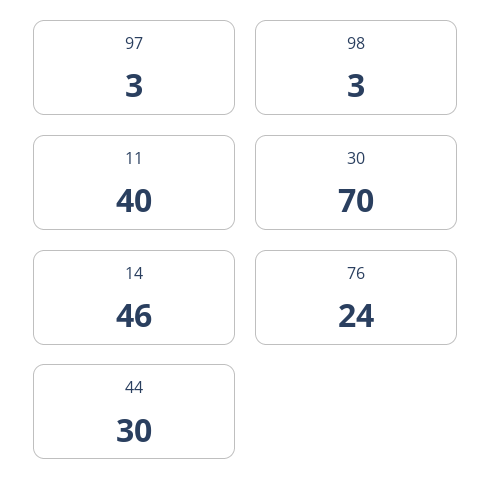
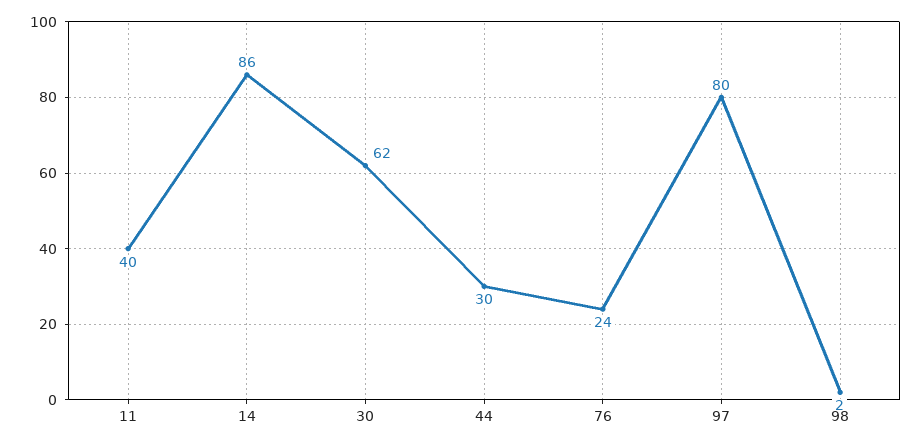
  {
-   "97": 3,
+   "97": 80,
-   "98": 3,
+   "98": 2,
    "11": 40,
-   "30": 70,
+   "30": 62,
-   "14": 46,
+   "14": 86,
    "76": 24,
    "44": 30
  }

